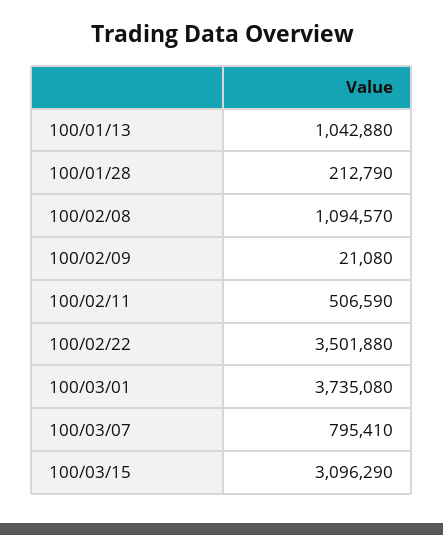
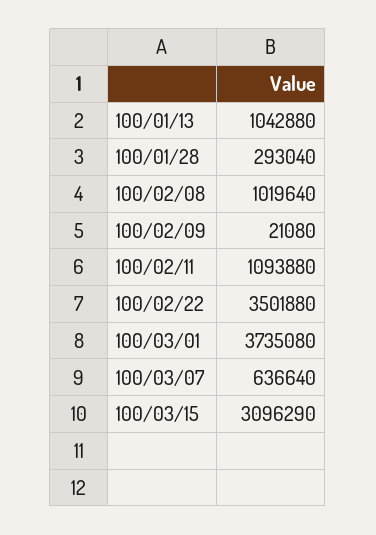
  {
    "100/01/13": 1042880,
-   "100/01/28": 212790,
+   "100/01/28": 293040,
-   "100/02/08": 1094570,
+   "100/02/08": 1019640,
    "100/02/09": 21080,
-   "100/02/11": 506590,
+   "100/02/11": 1093880,
    "100/02/22": 3501880,
    "100/03/01": 3735080,
-   "100/03/07": 795410,
+   "100/03/07": 636640,
    "100/03/15": 3096290
  }

